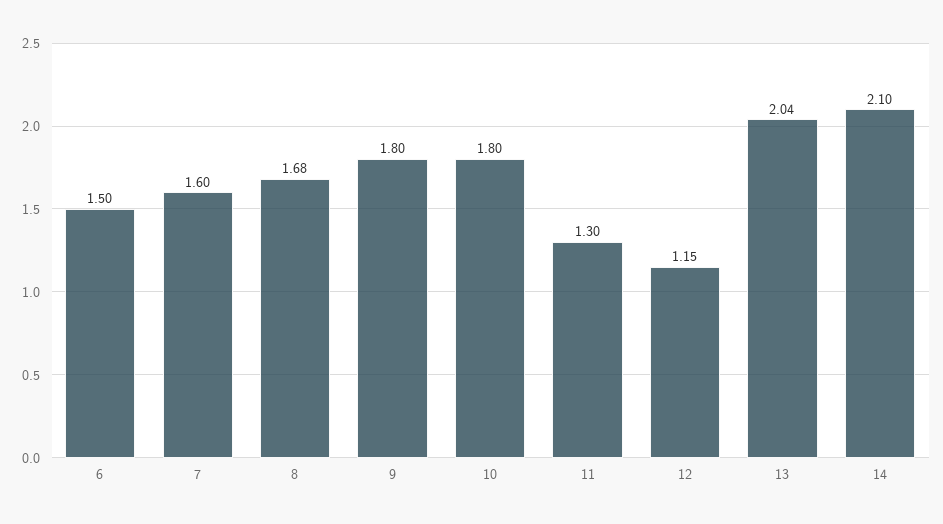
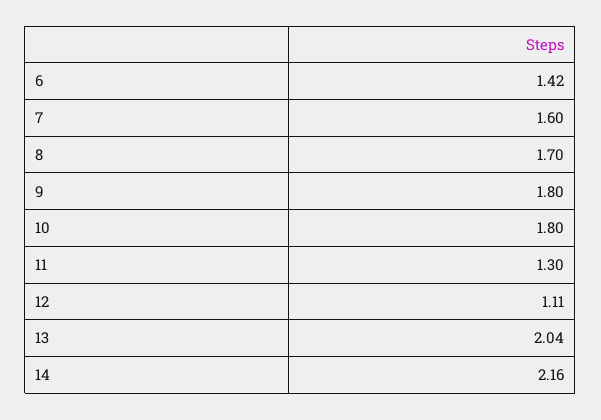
  {
-   "6": 1.5,
+   "6": 1.42,
    "7": 1.6,
-   "8": 1.68,
+   "8": 1.7,
    "9": 1.8,
    "10": 1.8,
    "11": 1.3,
-   "12": 1.15,
+   "12": 1.11,
    "13": 2.04,
-   "14": 2.1
+   "14": 2.16
  }

